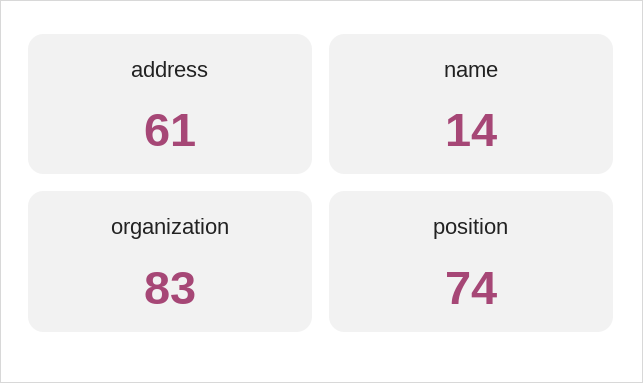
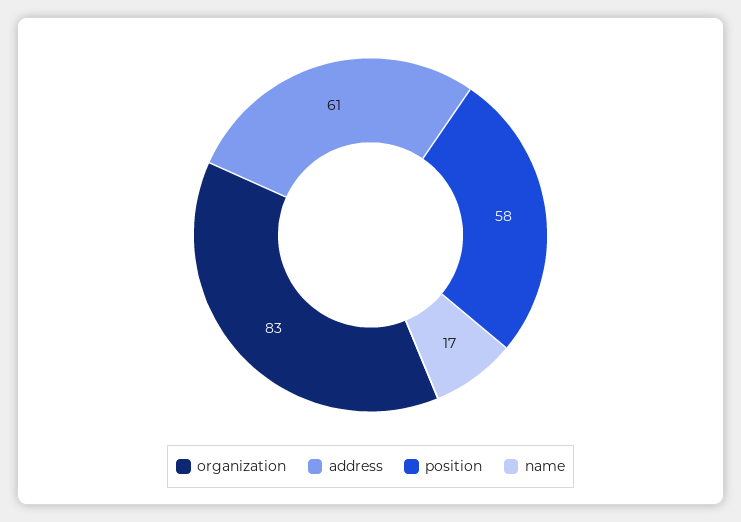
  {
    "address": 61,
-   "name": 14,
+   "name": 17,
    "organization": 83,
-   "position": 74
+   "position": 58
  }

